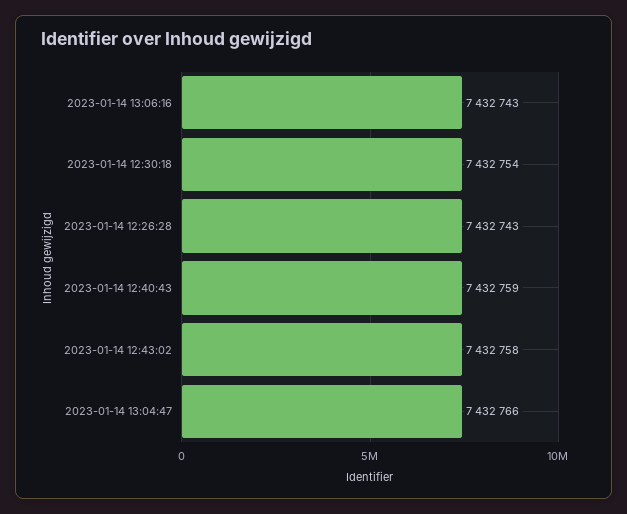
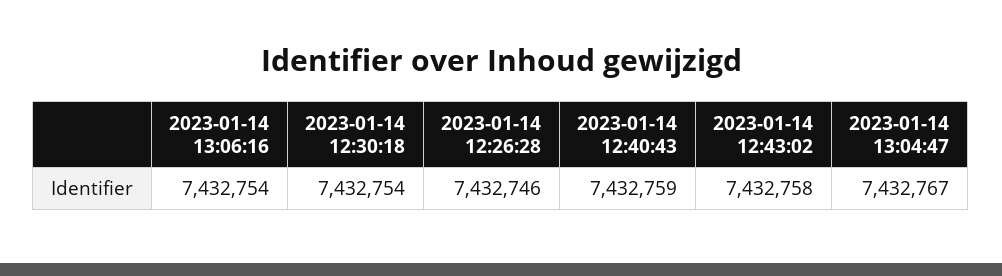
  {
-   "2023-01-14 13:06:16": 7432743,
+   "2023-01-14 13:06:16": 7432754,
    "2023-01-14 12:30:18": 7432754,
-   "2023-01-14 12:26:28": 7432743,
+   "2023-01-14 12:26:28": 7432746,
    "2023-01-14 12:40:43": 7432759,
    "2023-01-14 12:43:02": 7432758,
-   "2023-01-14 13:04:47": 7432766
+   "2023-01-14 13:04:47": 7432767
  }

